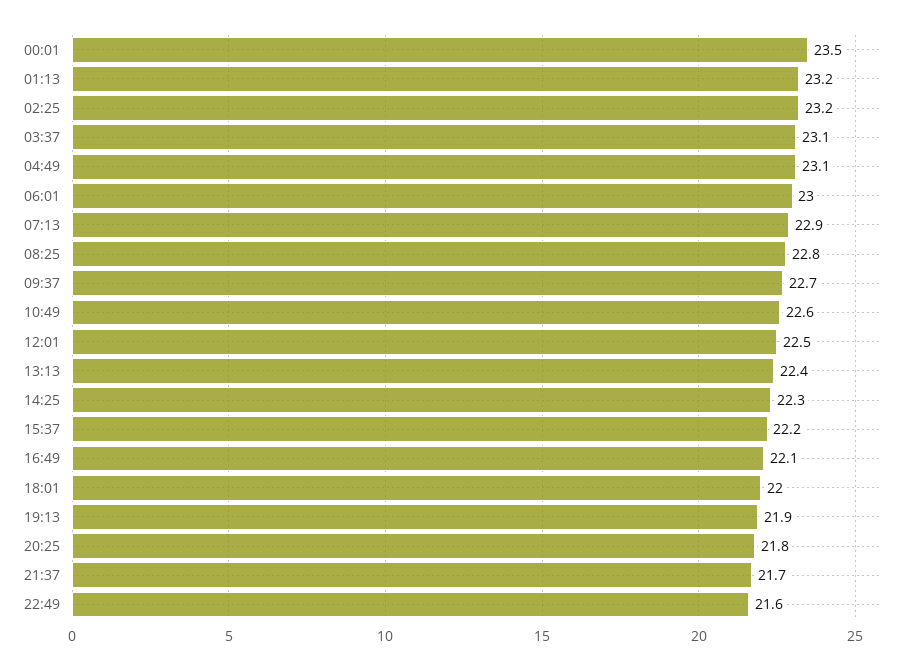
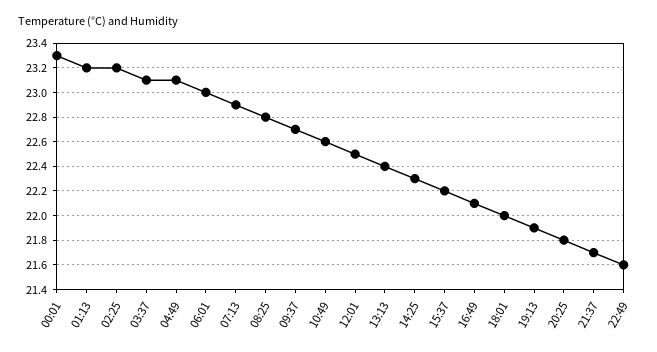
  {
-   "00:01": 23.5,
+   "00:01": 23.3,
    "01:13": 23.2,
    "02:25": 23.2,
    "03:37": 23.1,
    "04:49": 23.1,
    "06:01": 23,
    "07:13": 22.9,
    "08:25": 22.8,
    "09:37": 22.7,
    "10:49": 22.6,
    "12:01": 22.5,
    "13:13": 22.4,
    "14:25": 22.3,
    "15:37": 22.2,
    "16:49": 22.1,
    "18:01": 22,
    "19:13": 21.9,
    "20:25": 21.8,
    "21:37": 21.7,
    "22:49": 21.6
  }

